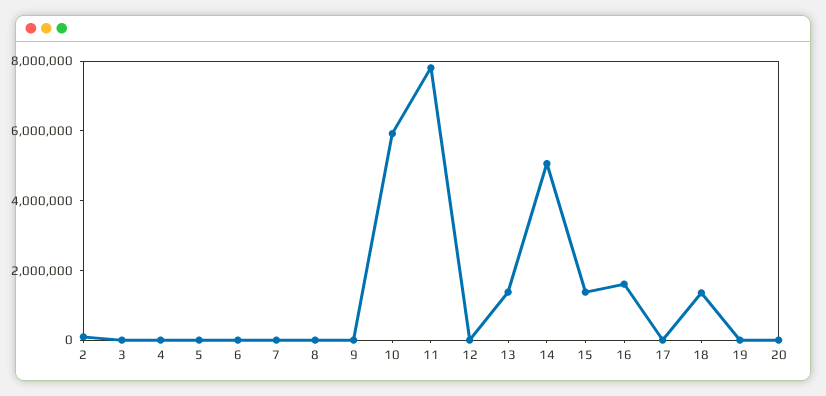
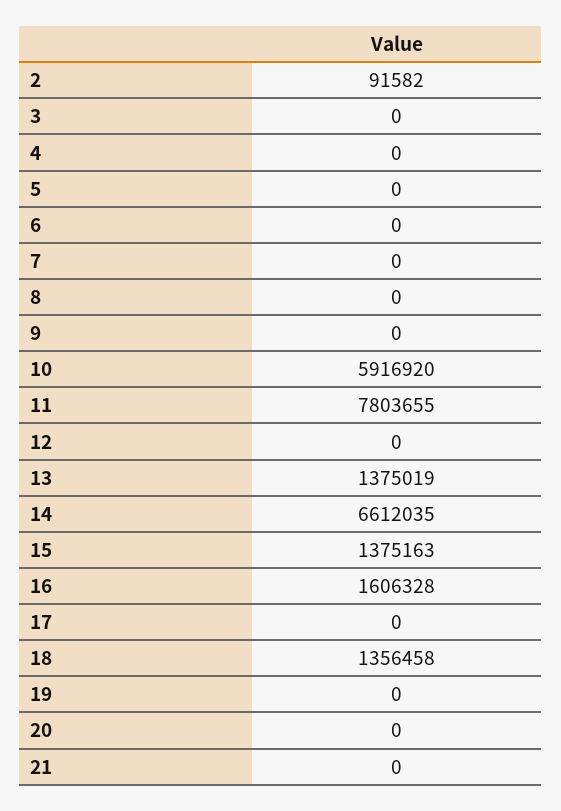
  {
    "2": 91582,
    "3": 0,
    "4": 0,
    "5": 0,
    "6": 0,
    "7": 0,
    "8": 0,
    "9": 0,
    "10": 5916920,
    "11": 7803655,
    "12": 0,
    "13": 1375019,
-   "14": 5000000,
+   "14": 6612035,
    "15": 1375163,
    "16": 1606328,
    "17": 0,
    "18": 1356458,
    "19": 0,
-   "20": 0
+   "20": 0,
+   "21": 0
  }

